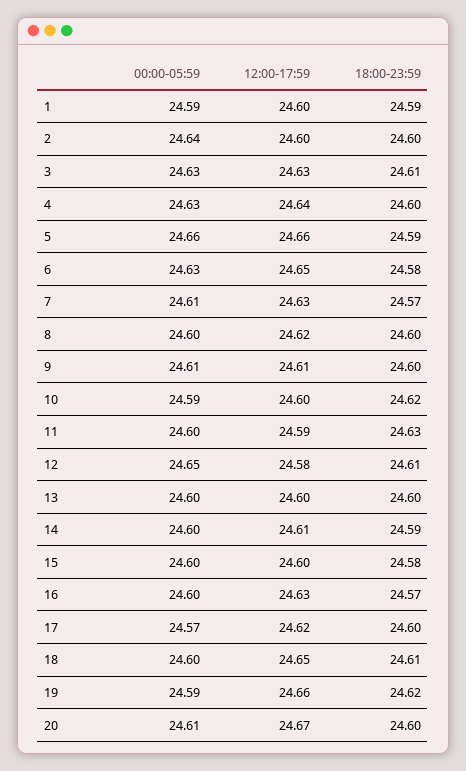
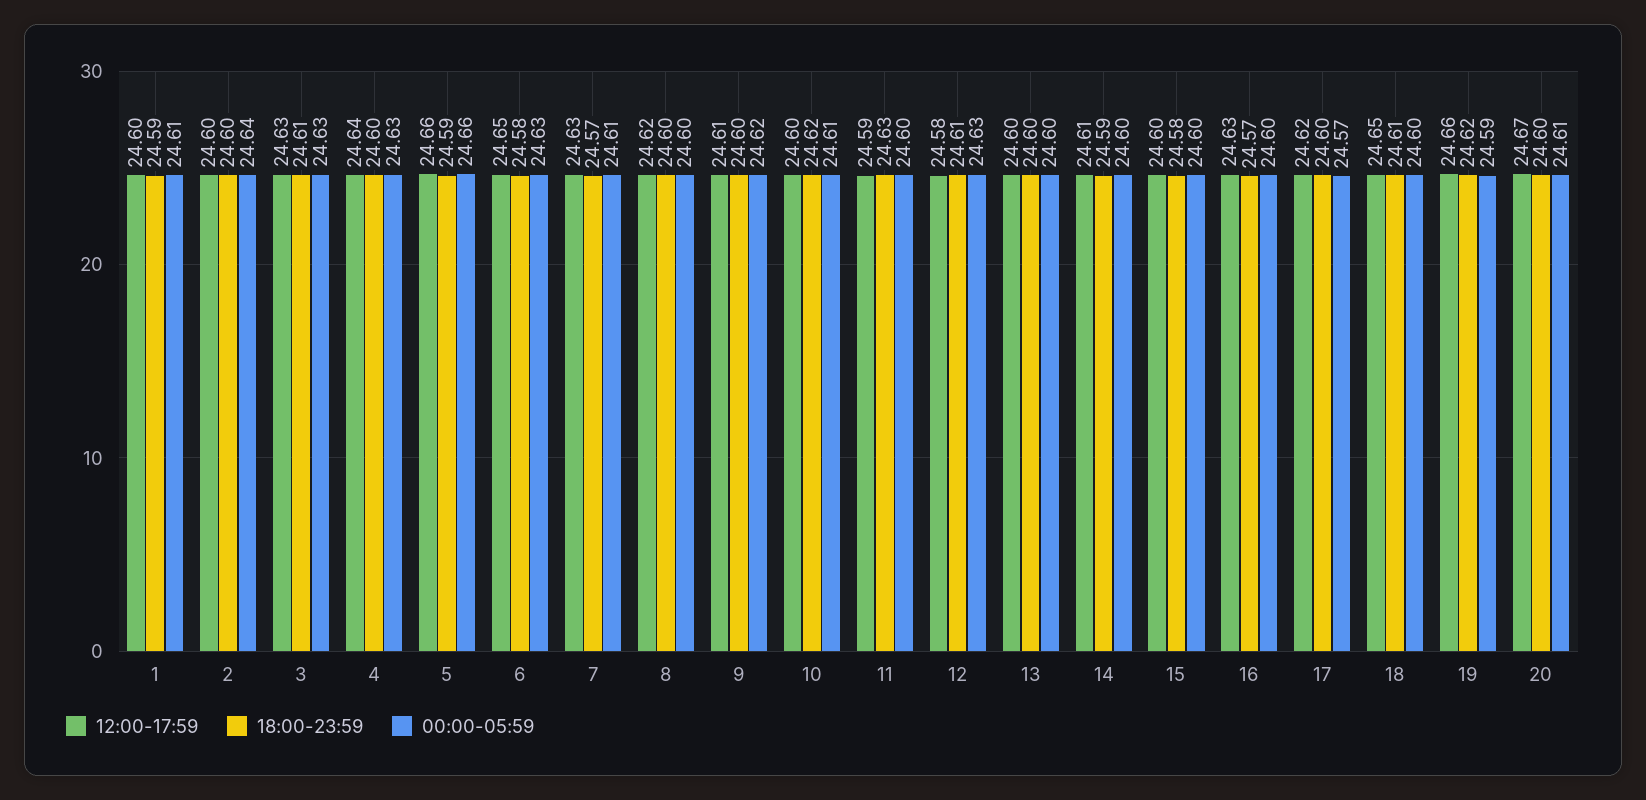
  {
    "00:00-05:59": {
-     "1": 24.59,
+     "1": 24.61,
      "2": 24.64,
      "3": 24.63,
      "4": 24.63,
      "5": 24.66,
      "6": 24.63,
      "7": 24.61,
      "8": 24.6,
-     "9": 24.61,
+     "9": 24.62,
-     "10": 24.59,
+     "10": 24.61,
      "11": 24.6,
-     "12": 24.65,
+     "12": 24.63,
      "13": 24.6,
      "14": 24.6,
      "15": 24.6,
      "16": 24.6,
      "17": 24.57,
      "18": 24.6,
      "19": 24.59,
      "20": 24.61
    },
    "12:00-17:59": {
      "1": 24.6,
      "2": 24.6,
      "3": 24.63,
      "4": 24.64,
      "5": 24.66,
      "6": 24.65,
      "7": 24.63,
      "8": 24.62,
      "9": 24.61,
      "10": 24.6,
      "11": 24.59,
      "12": 24.58,
      "13": 24.6,
      "14": 24.61,
      "15": 24.6,
      "16": 24.63,
      "17": 24.62,
      "18": 24.65,
      "19": 24.66,
      "20": 24.67
    },
    "18:00-23:59": {
      "1": 24.59,
      "2": 24.6,
      "3": 24.61,
      "4": 24.6,
      "5": 24.59,
      "6": 24.58,
      "7": 24.57,
      "8": 24.6,
      "9": 24.6,
      "10": 24.62,
      "11": 24.63,
      "12": 24.61,
      "13": 24.6,
      "14": 24.59,
      "15": 24.58,
      "16": 24.57,
      "17": 24.6,
      "18": 24.61,
      "19": 24.62,
      "20": 24.6
    }
  }

